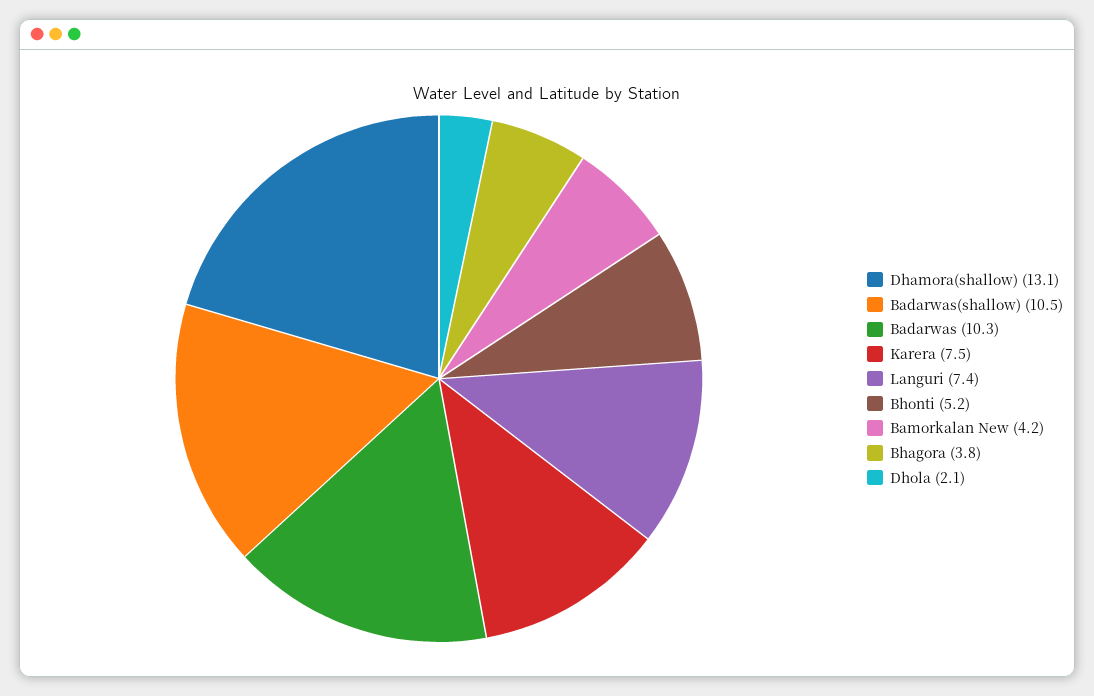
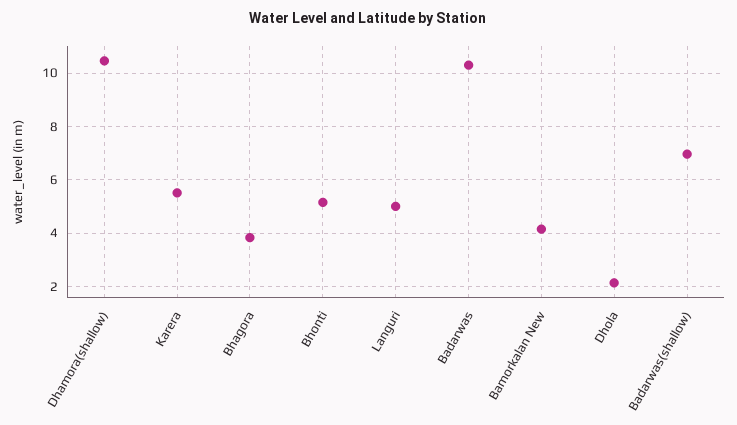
  {
-   "Dhamora(shallow)": 13.1,
+   "Dhamora(shallow)": 10.5,
-   "Badarwas(shallow)": 10.5,
+   "Badarwas(shallow)": 7,
    "Badarwas": 10.3,
-   "Karera": 7.5,
+   "Karera": 5.5,
-   "Languri": 7.4,
+   "Languri": 5,
    "Bhonti": 5.2,
    "Bamorkalan New": 4.2,
    "Bhagora": 3.8,
    "Dhola": 2.1
  }

